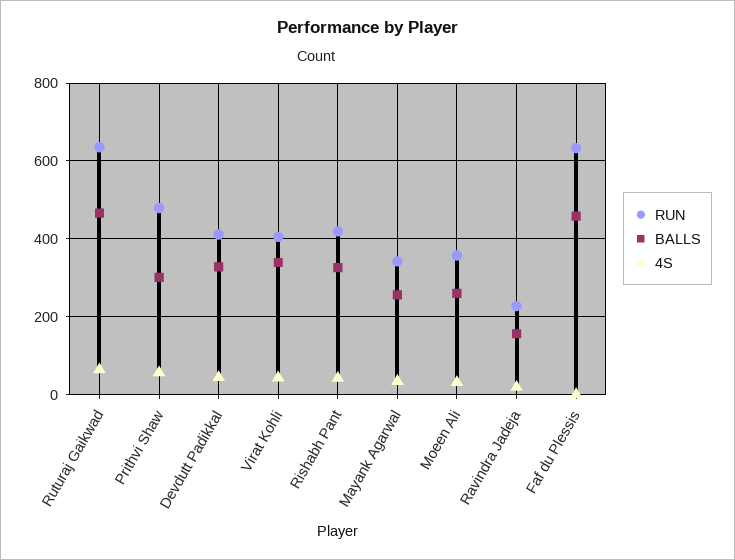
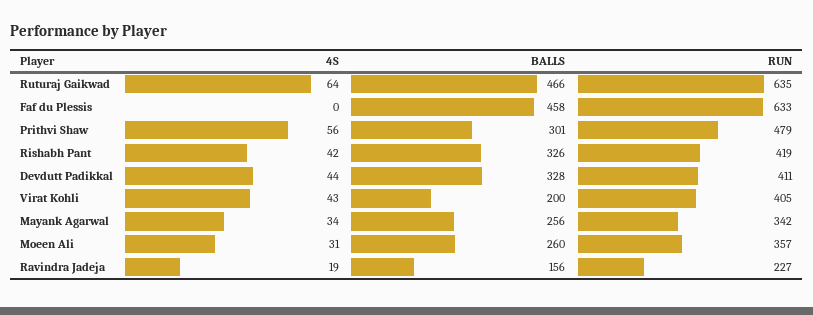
  {
    "RUN": {
      "Ruturaj Gaikwad": 635,
      "Prithvi Shaw": 479,
      "Devdutt Padikkal": 411,
      "Virat Kohli": 405,
      "Rishabh Pant": 419,
      "Mayank Agarwal": 342,
      "Moeen Ali": 357,
      "Ravindra Jadeja": 227,
      "Faf du Plessis": 633
    },
    "BALLS": {
      "Ruturaj Gaikwad": 466,
      "Prithvi Shaw": 301,
      "Devdutt Padikkal": 328,
-     "Virat Kohli": 340,
+     "Virat Kohli": 200,
      "Rishabh Pant": 326,
      "Mayank Agarwal": 256,
      "Moeen Ali": 260,
      "Ravindra Jadeja": 156,
      "Faf du Plessis": 458
    },
    "4S": {
      "Ruturaj Gaikwad": 64,
      "Prithvi Shaw": 56,
      "Devdutt Padikkal": 44,
      "Virat Kohli": 43,
      "Rishabh Pant": 42,
      "Mayank Agarwal": 34,
      "Moeen Ali": 31,
      "Ravindra Jadeja": 19,
      "Faf du Plessis": 0
    }
  }

